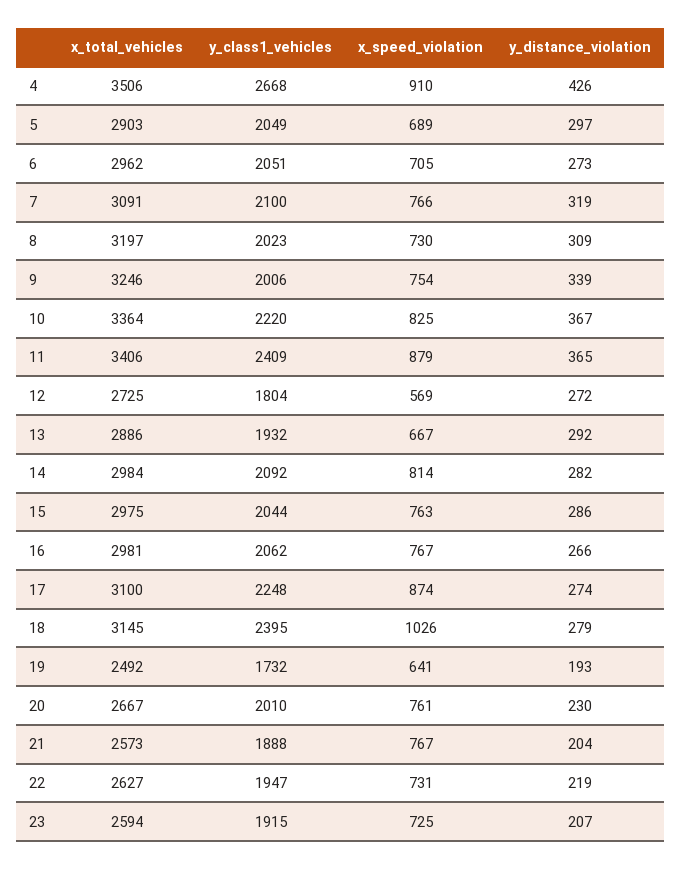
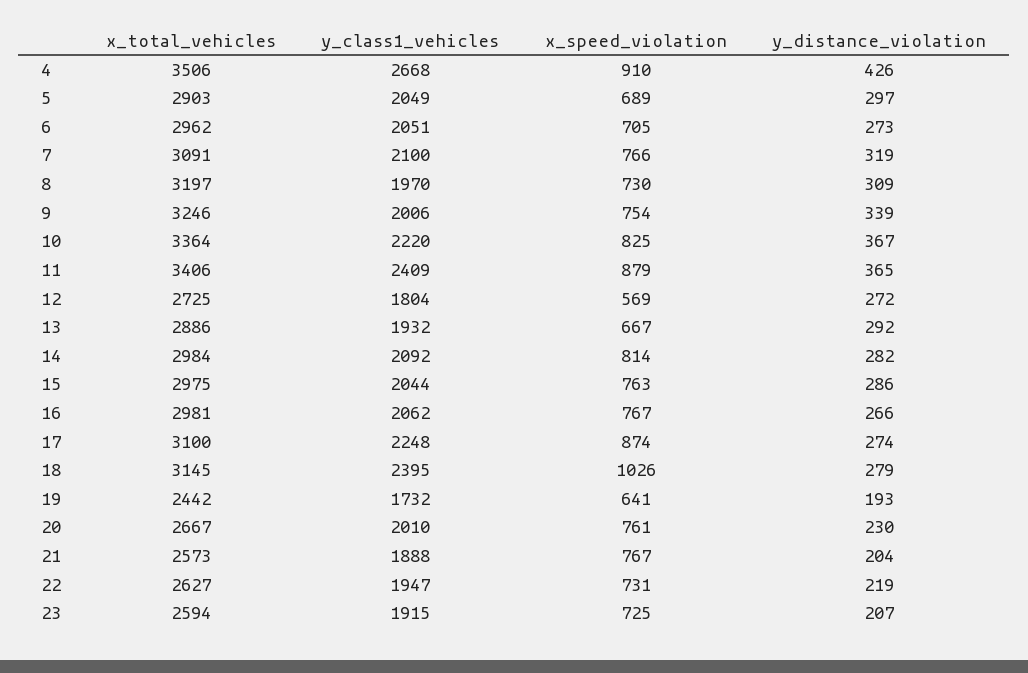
  {
    "x_total_vehicles": {
      "4": 3506,
      "5": 2903,
      "6": 2962,
      "7": 3091,
      "8": 3197,
      "9": 3246,
      "10": 3364,
      "11": 3406,
      "12": 2725,
      "13": 2886,
      "14": 2984,
      "15": 2975,
      "16": 2981,
      "17": 3100,
      "18": 3145,
-     "19": 2492,
+     "19": 2442,
      "20": 2667,
      "21": 2573,
      "22": 2627,
      "23": 2594
    },
    "y_class1_vehicles": {
      "4": 2668,
      "5": 2049,
      "6": 2051,
      "7": 2100,
-     "8": 2023,
+     "8": 1970,
      "9": 2006,
      "10": 2220,
      "11": 2409,
      "12": 1804,
      "13": 1932,
      "14": 2092,
      "15": 2044,
      "16": 2062,
      "17": 2248,
      "18": 2395,
      "19": 1732,
      "20": 2010,
      "21": 1888,
      "22": 1947,
      "23": 1915
    },
    "x_speed_violation": {
      "4": 910,
      "5": 689,
      "6": 705,
      "7": 766,
      "8": 730,
      "9": 754,
      "10": 825,
      "11": 879,
      "12": 569,
      "13": 667,
      "14": 814,
      "15": 763,
      "16": 767,
      "17": 874,
      "18": 1026,
      "19": 641,
      "20": 761,
      "21": 767,
      "22": 731,
      "23": 725
    },
    "y_distance_violation": {
      "4": 426,
      "5": 297,
      "6": 273,
      "7": 319,
      "8": 309,
      "9": 339,
      "10": 367,
      "11": 365,
      "12": 272,
      "13": 292,
      "14": 282,
      "15": 286,
      "16": 266,
      "17": 274,
      "18": 279,
      "19": 193,
      "20": 230,
      "21": 204,
      "22": 219,
      "23": 207
    }
  }

